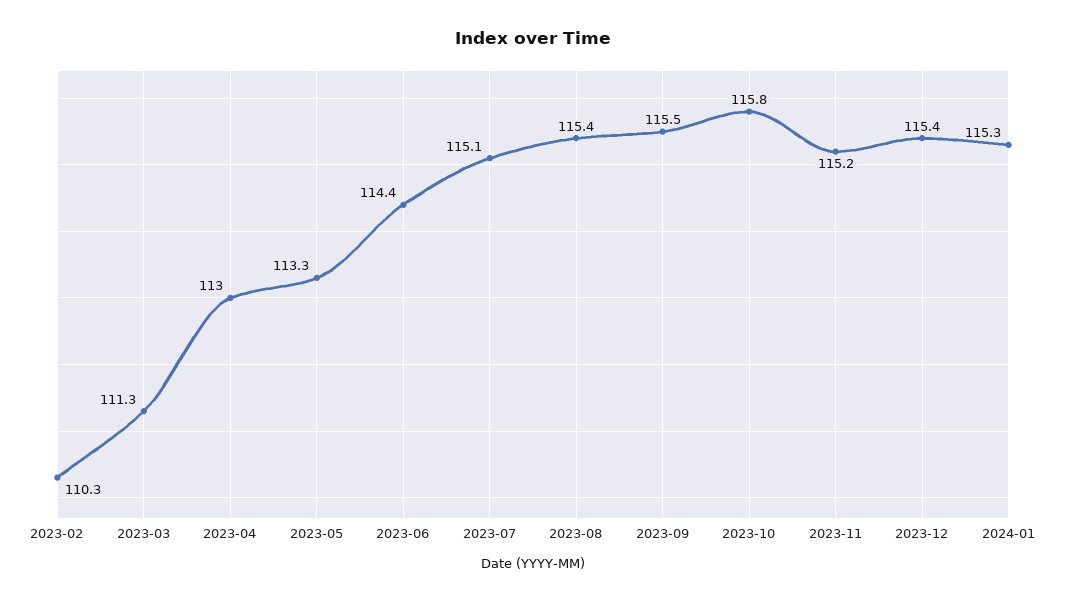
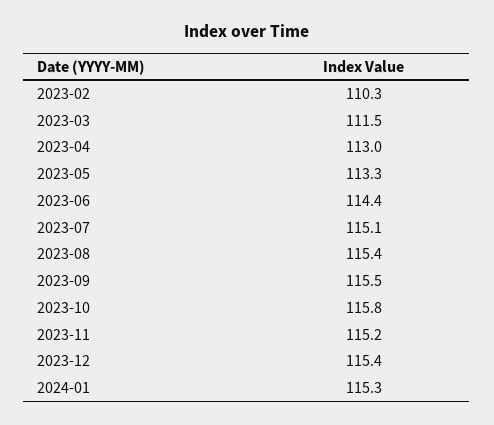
  {
    "2023-02": 110.3,
-   "2023-03": 111.3,
+   "2023-03": 111.5,
    "2023-04": 113,
    "2023-05": 113.3,
    "2023-06": 114.4,
    "2023-07": 115.1,
    "2023-08": 115.4,
    "2023-09": 115.5,
    "2023-10": 115.8,
    "2023-11": 115.2,
    "2023-12": 115.4,
    "2024-01": 115.3
  }

